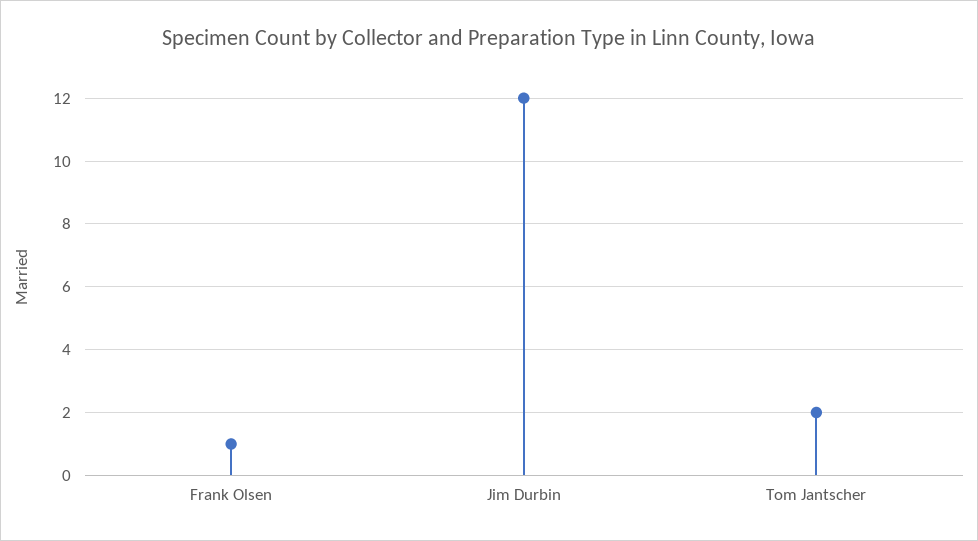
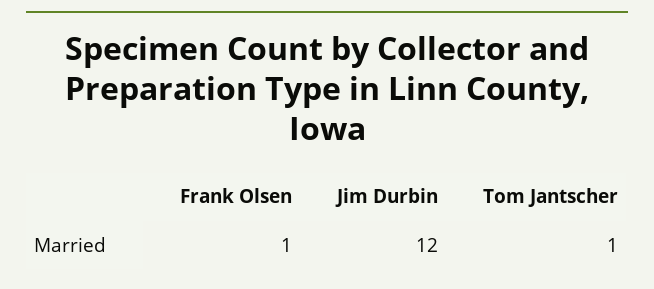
  {
    "Frank Olsen": 1,
    "Jim Durbin": 12,
-   "Tom Jantscher": 2
+   "Tom Jantscher": 1
  }

